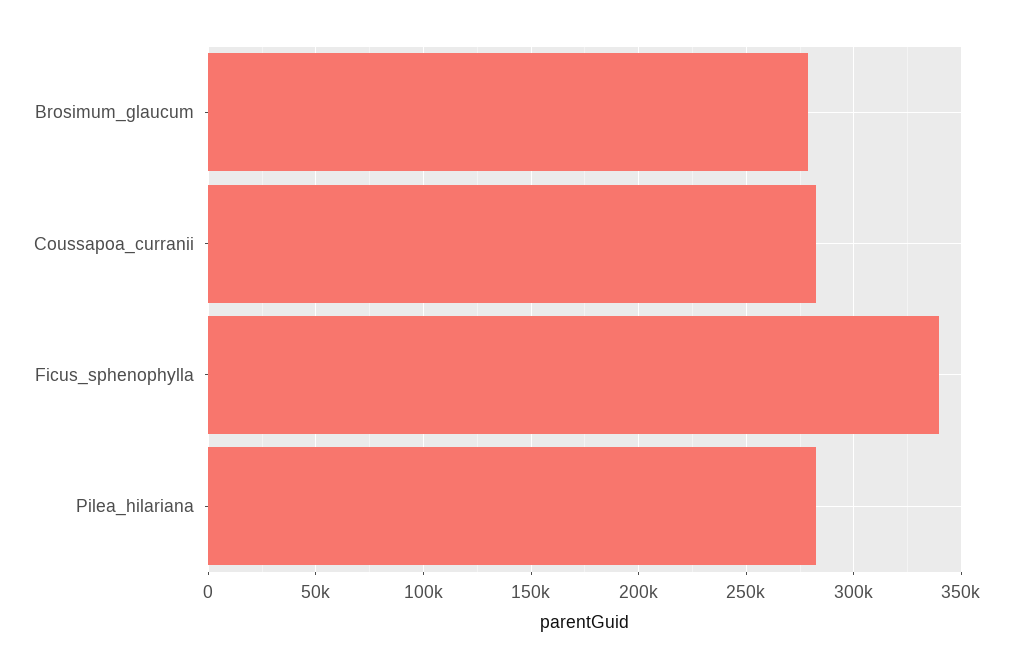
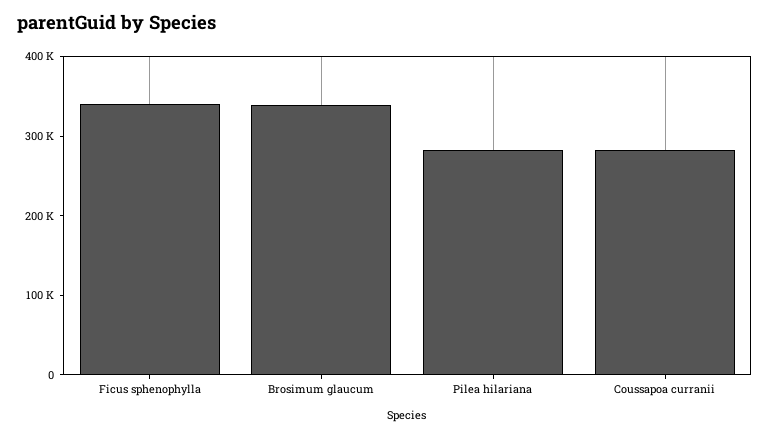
  {
-   "Brosimum_glaucum": 280000,
+   "Brosimum_glaucum": 340000,
    "Coussapoa_curranii": 285000,
    "Ficus_sphenophylla": 340000,
    "Pilea_hilariana": 285000
  }

